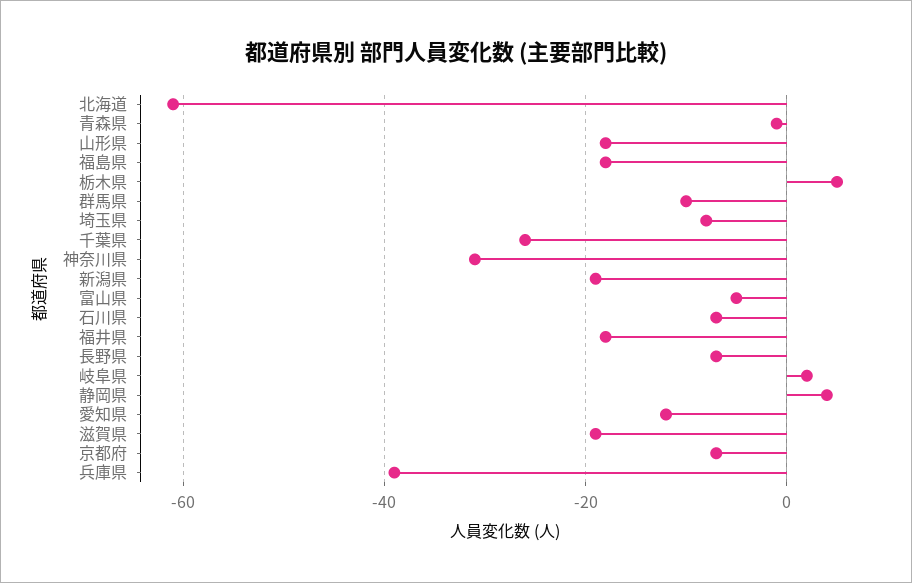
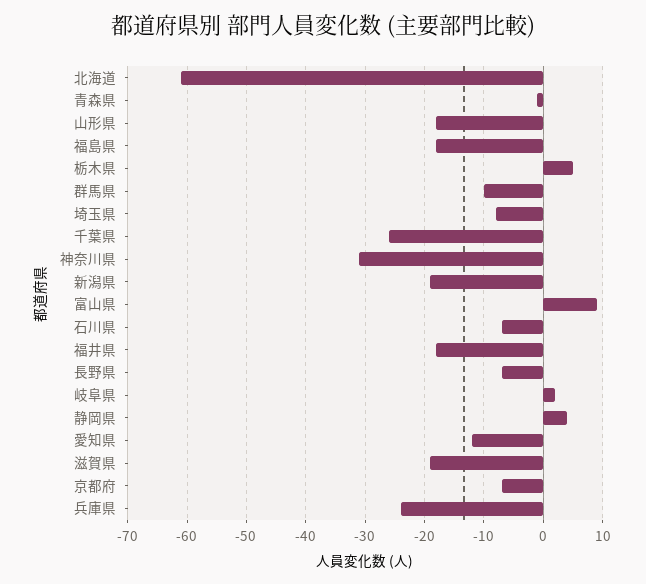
  {
    "北海道": -60,
    "青森県": 0,
    "山形県": -20,
    "福島県": -20,
    "栃木県": 5,
    "群馬県": -10,
    "埼玉県": -10,
    "千葉県": -25,
    "神奈川県": -30,
    "新潟県": -20,
-   "富山県": -5,
+   "富山県": 10,
    "石川県": -5,
    "福井県": -20,
    "長野県": -5,
    "岐阜県": 0,
    "静岡県": 5,
    "愛知県": -10,
    "滋賀県": -20,
    "京都府": -5,
-   "兵庫県": -40
+   "兵庫県": -25
  }

